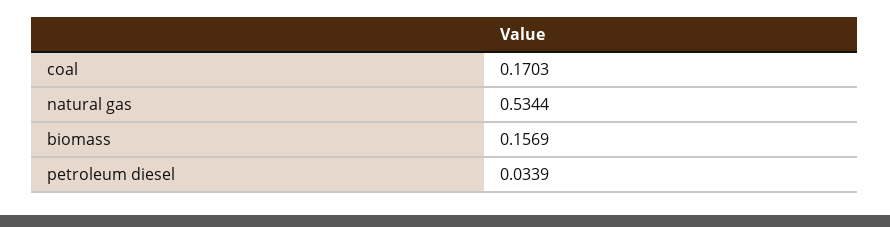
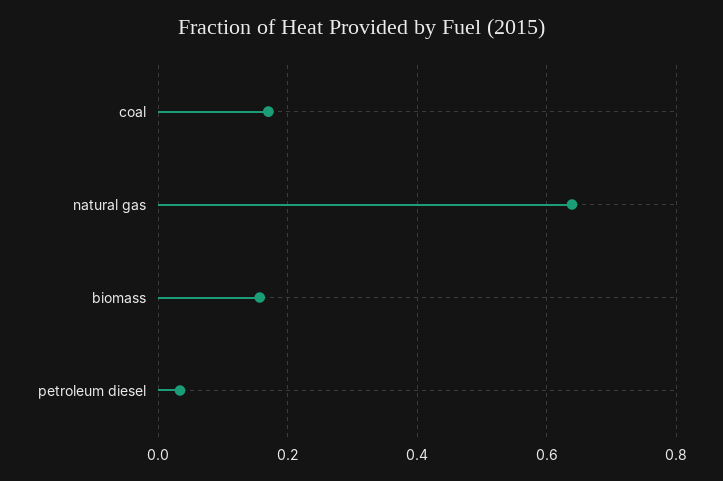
  {
    "coal": 0.1703,
-   "natural gas": 0.5344,
+   "natural gas": 0.64,
    "biomass": 0.1569,
    "petroleum diesel": 0.0339
  }

